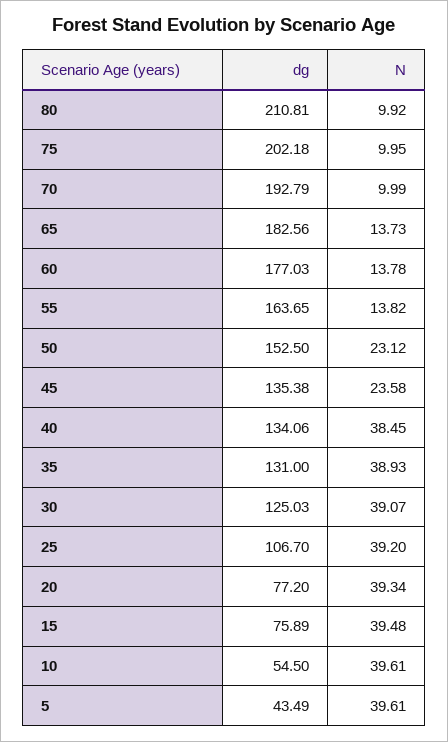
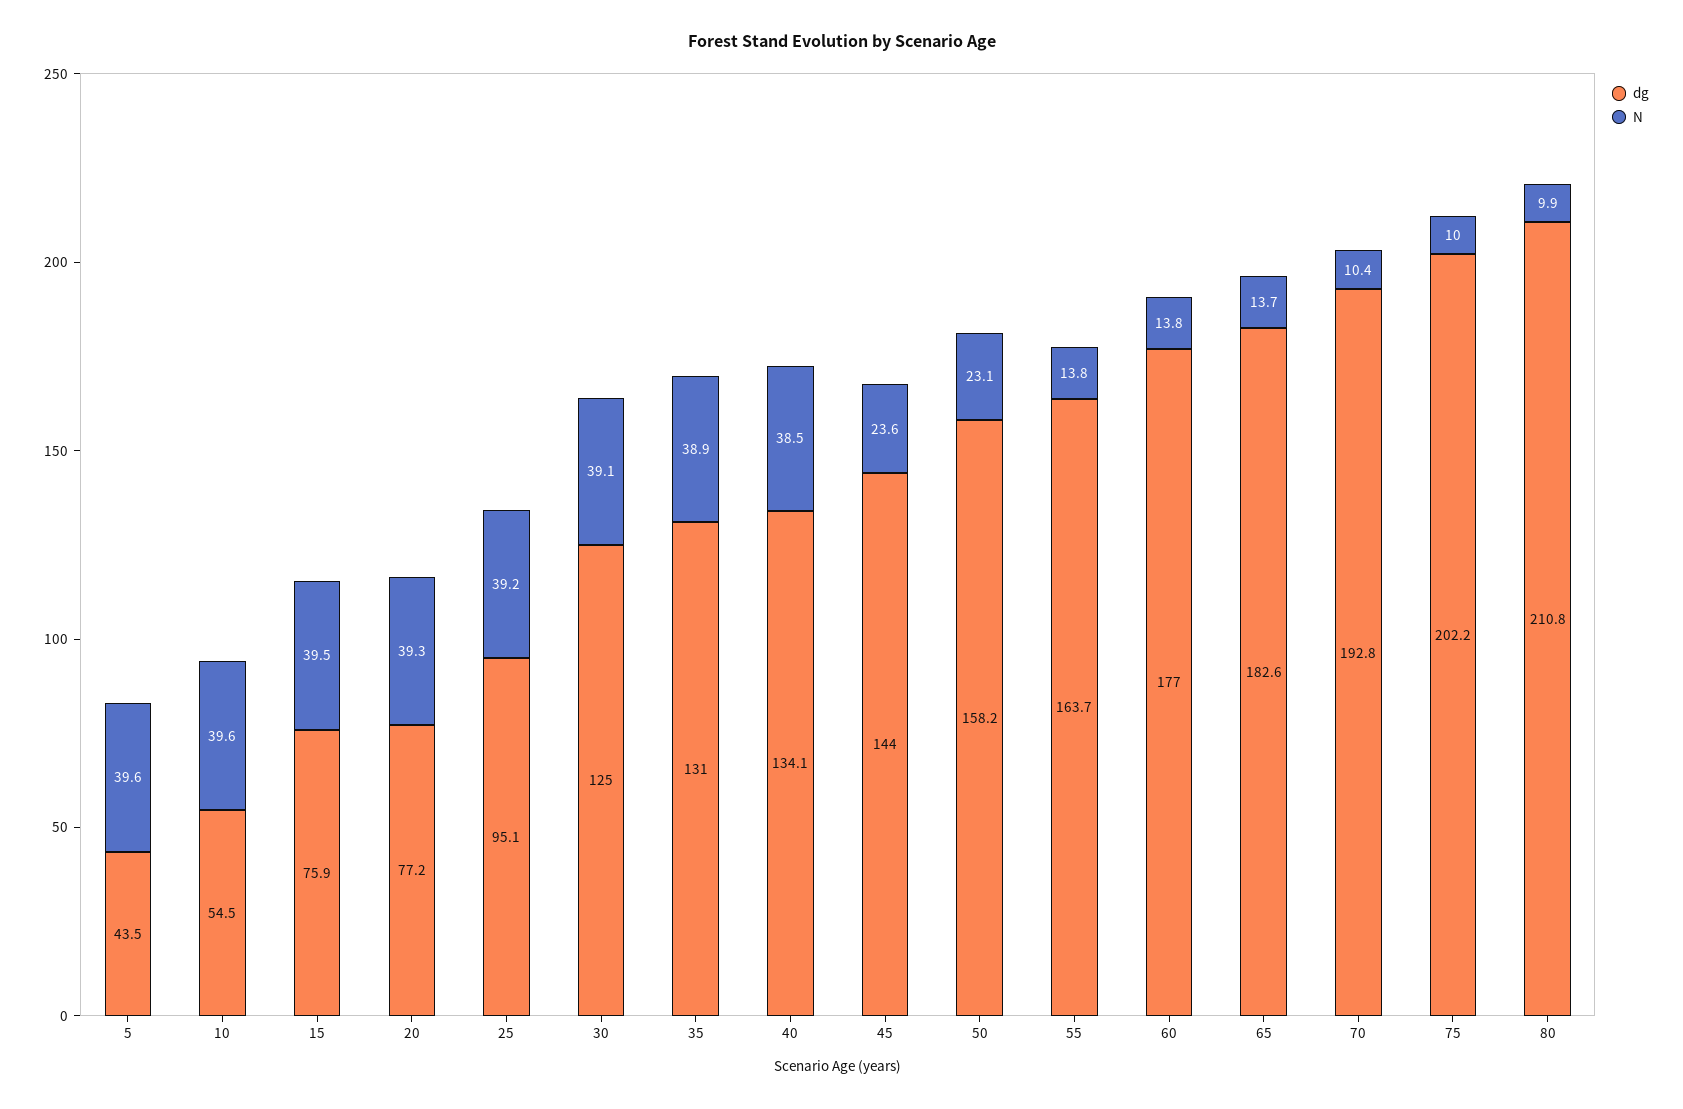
  {
    "dg": {
      "80": 210.81,
      "75": 202.18,
      "70": 192.79,
      "65": 182.56,
      "60": 177.03,
      "55": 163.65,
-     "50": 152.5,
+     "50": 158.2,
-     "45": 135.38,
+     "45": 144,
      "40": 134.06,
      "35": 131,
      "30": 125.03,
-     "25": 106.7,
+     "25": 95.1,
      "20": 77.2,
      "15": 75.89,
      "10": 54.5,
      "5": 43.49
    },
    "N": {
      "80": 9.92,
      "75": 9.95,
-     "70": 9.99,
+     "70": 10.4,
      "65": 13.73,
      "60": 13.78,
      "55": 13.82,
      "50": 23.12,
      "45": 23.58,
      "40": 38.45,
      "35": 38.93,
      "30": 39.07,
      "25": 39.2,
      "20": 39.34,
      "15": 39.48,
      "10": 39.61,
      "5": 39.61
    }
  }

